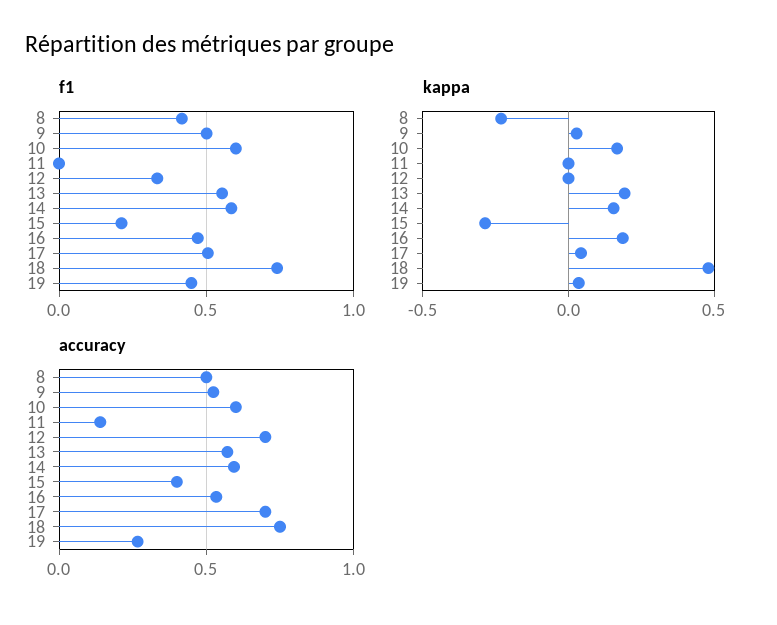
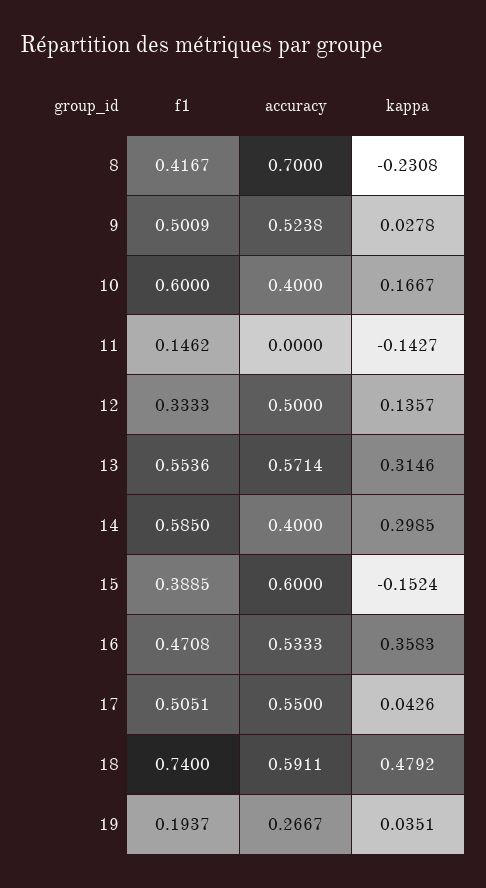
  {
    "f1": {
      "8": 0.4167,
      "9": 0.5009,
      "10": 0.6,
-     "11": 0,
+     "11": 0.1462,
      "12": 0.3333,
      "13": 0.5536,
      "14": 0.585,
-     "15": 0.2,
+     "15": 0.3885,
      "16": 0.4708,
      "17": 0.5051,
      "18": 0.74,
-     "19": 0.45
+     "19": 0.1937
    },
    "kappa": {
      "8": -0.2308,
      "9": 0.0278,
      "10": 0.1667,
-     "11": 0,
+     "11": -0.1427,
-     "12": 0,
+     "12": 0.1357,
-     "13": 0.2,
+     "13": 0.3146,
-     "14": 0.15,
+     "14": 0.2985,
-     "15": -0.3,
+     "15": -0.1524,
-     "16": 0.2,
+     "16": 0.3583,
      "17": 0.0426,
      "18": 0.4792,
      "19": 0.0351
    },
    "accuracy": {
-     "8": 0.5,
+     "8": 0.7,
      "9": 0.5238,
-     "10": 0.6,
+     "10": 0.4,
-     "11": 0.15,
+     "11": 0,
-     "12": 0.7,
+     "12": 0.5,
      "13": 0.5714,
-     "14": 0.6,
+     "14": 0.4,
-     "15": 0.4,
+     "15": 0.6,
      "16": 0.5333,
-     "17": 0.7,
+     "17": 0.55,
-     "18": 0.75,
+     "18": 0.5911,
      "19": 0.2667
    }
  }

